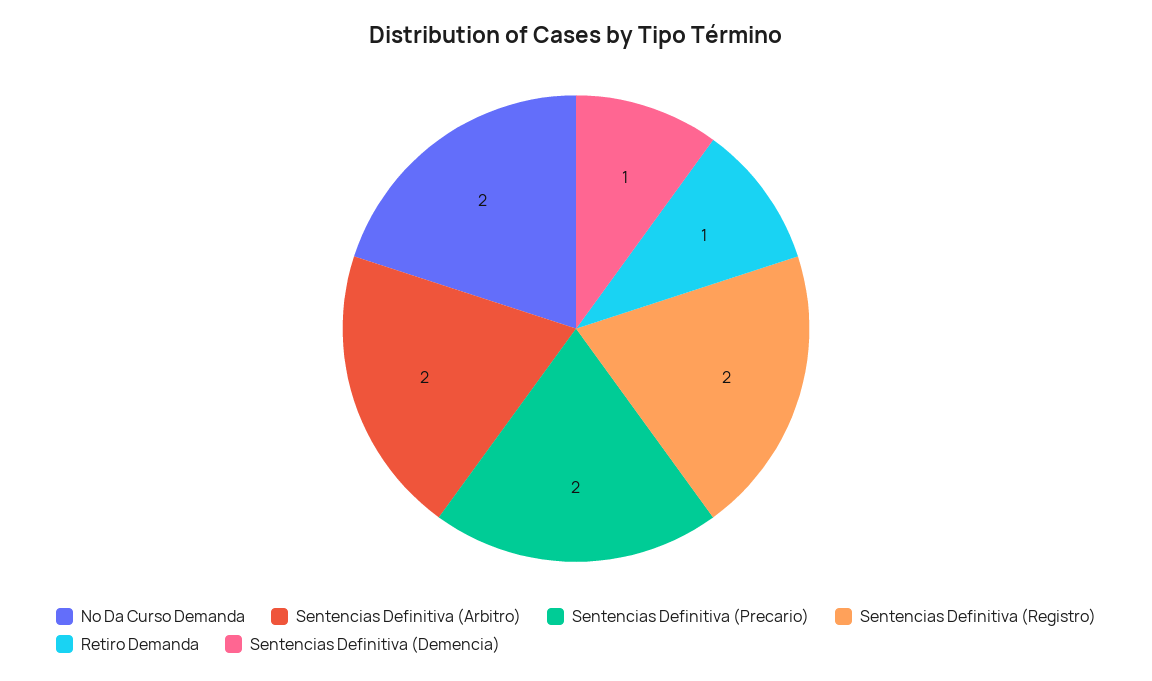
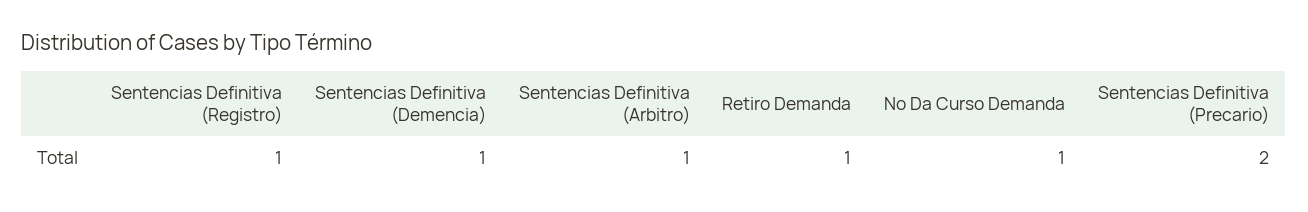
  {
-   "No Da Curso Demanda": 2,
+   "No Da Curso Demanda": 1,
-   "Sentencias Definitiva (Arbitro)": 2,
+   "Sentencias Definitiva (Arbitro)": 1,
    "Sentencias Definitiva (Precario)": 2,
-   "Sentencias Definitiva (Registro)": 2,
+   "Sentencias Definitiva (Registro)": 1,
    "Retiro Demanda": 1,
    "Sentencias Definitiva (Demencia)": 1
  }

